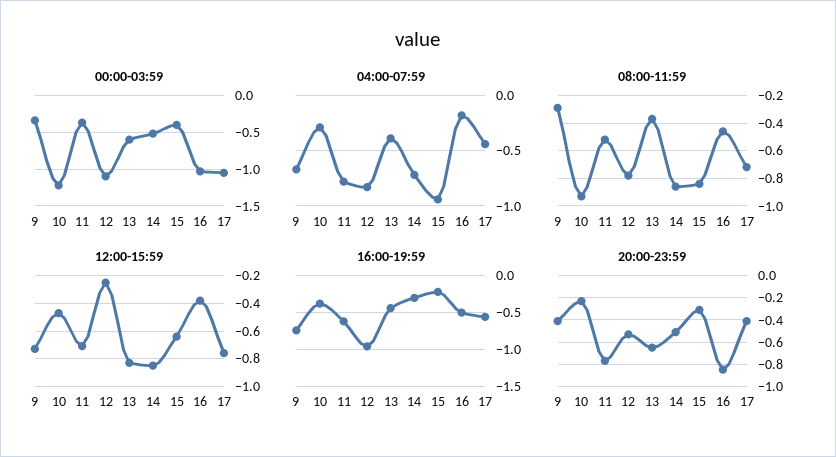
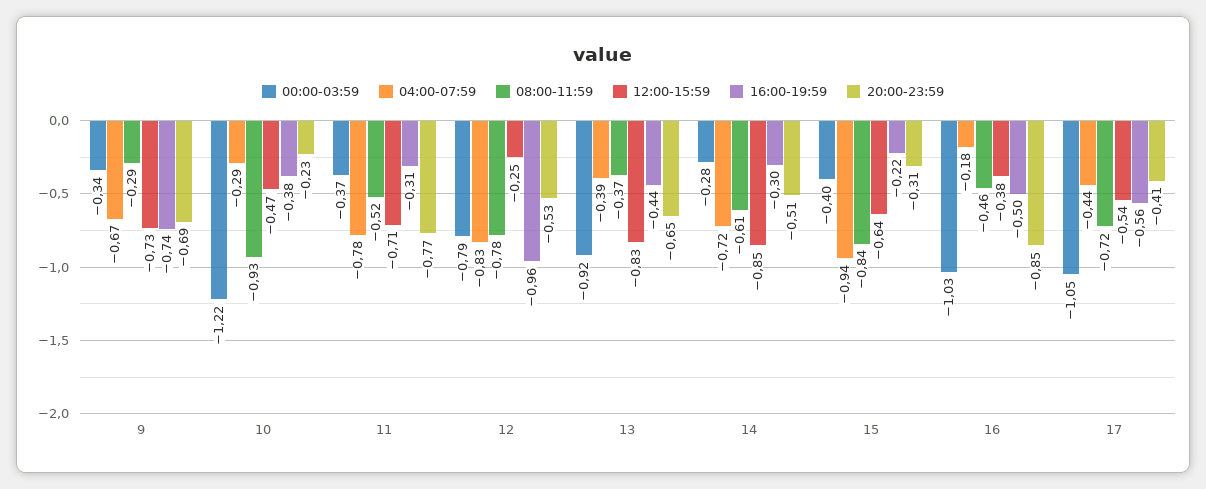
  {
    "00:00-03:59": {
      "9": -0.34,
      "10": -1.22,
      "11": -0.37,
-     "12": -1.1,
+     "12": -0.79,
-     "13": -0.6,
+     "13": -0.92,
-     "14": -0.5,
+     "14": -0.28,
      "15": -0.4,
      "16": -1.03,
      "17": -1.05
    },
    "04:00-07:59": {
      "9": -0.67,
      "10": -0.29,
      "11": -0.78,
      "12": -0.83,
      "13": -0.39,
      "14": -0.72,
      "15": -0.94,
      "16": -0.18,
      "17": -0.44
    },
    "08:00-11:59": {
      "9": -0.29,
      "10": -0.93,
      "11": -0.52,
      "12": -0.78,
      "13": -0.37,
-     "14": -0.85,
+     "14": -0.61,
      "15": -0.84,
      "16": -0.46,
      "17": -0.72
    },
    "12:00-15:59": {
      "9": -0.73,
      "10": -0.47,
      "11": -0.71,
      "12": -0.25,
      "13": -0.83,
      "14": -0.85,
      "15": -0.64,
      "16": -0.38,
-     "17": -0.75
+     "17": -0.54
    },
    "16:00-19:59": {
      "9": -0.74,
      "10": -0.38,
-     "11": -0.6,
+     "11": -0.31,
      "12": -0.96,
      "13": -0.44,
      "14": -0.3,
      "15": -0.22,
      "16": -0.5,
      "17": -0.56
    },
    "20:00-23:59": {
-     "9": -0.4,
+     "9": -0.69,
      "10": -0.23,
      "11": -0.77,
      "12": -0.53,
      "13": -0.65,
      "14": -0.51,
      "15": -0.31,
      "16": -0.85,
      "17": -0.41
    }
  }

